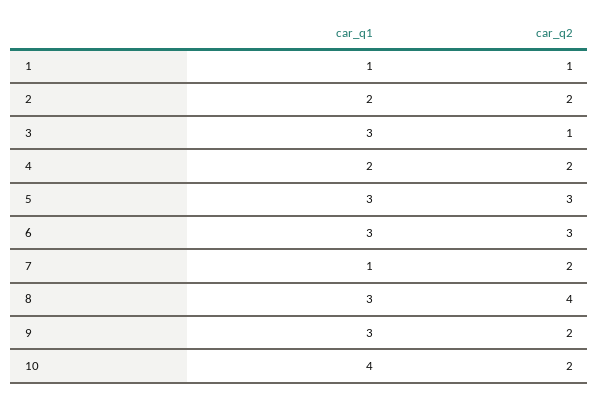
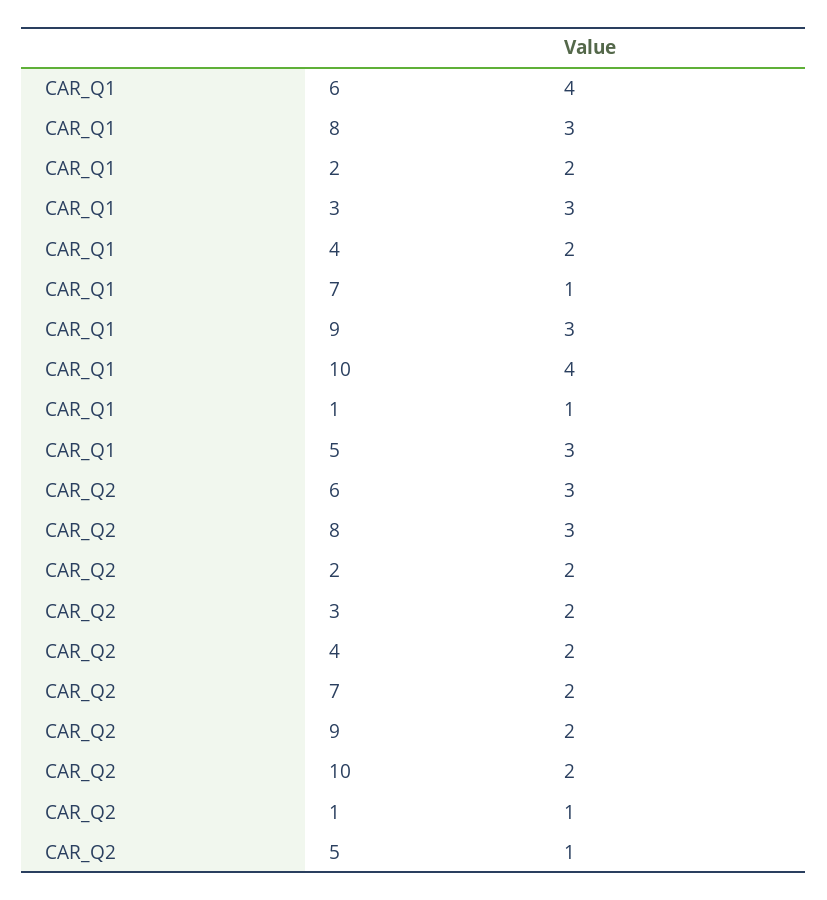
  {
    "car_q1": {
      "1": 1,
      "2": 2,
      "3": 3,
      "4": 2,
      "5": 3,
-     "6": 3,
+     "6": 4,
      "7": 1,
      "8": 3,
      "9": 3,
      "10": 4
    },
    "car_q2": {
      "1": 1,
      "2": 2,
-     "3": 1,
+     "3": 2,
      "4": 2,
-     "5": 3,
+     "5": 1,
      "6": 3,
      "7": 2,
-     "8": 4,
+     "8": 3,
      "9": 2,
      "10": 2
    }
  }

